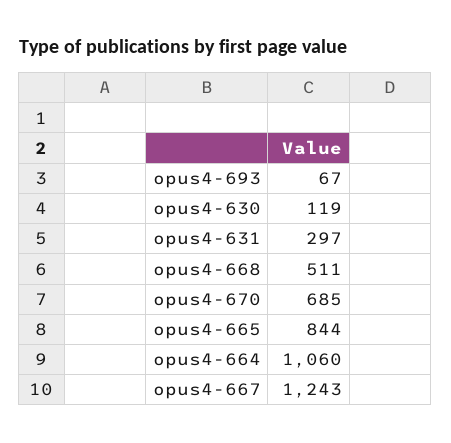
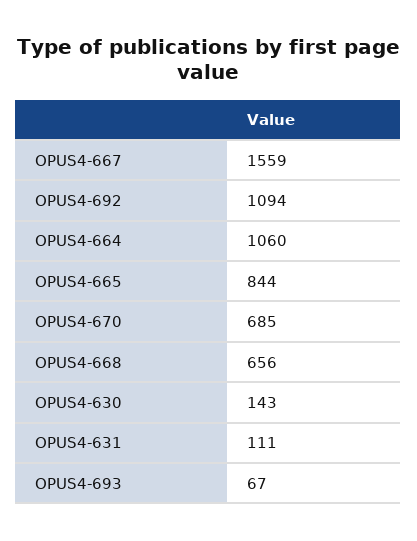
  {
    "opus4-693": 67,
-   "opus4-630": 119,
+   "opus4-630": 143,
-   "opus4-631": 297,
+   "opus4-631": 111,
-   "opus4-668": 511,
+   "opus4-668": 656,
    "opus4-670": 685,
    "opus4-665": 844,
    "opus4-664": 1060,
-   "opus4-667": 1243
+   "opus4-667": 1559,
+   "OPUS4-692": 1094
  }

